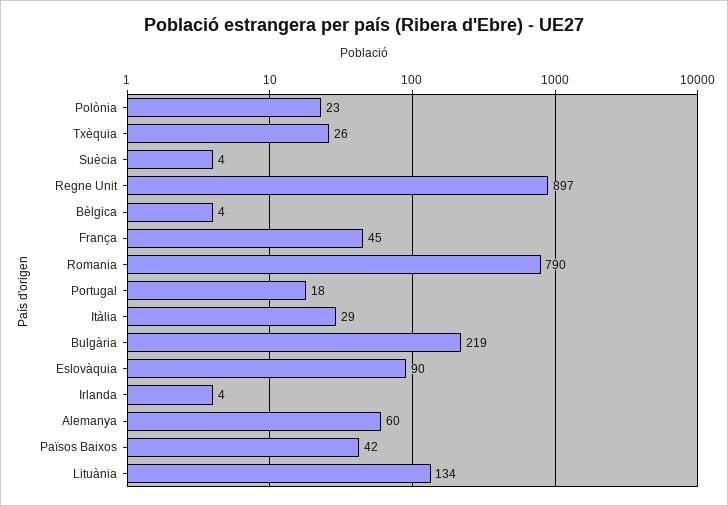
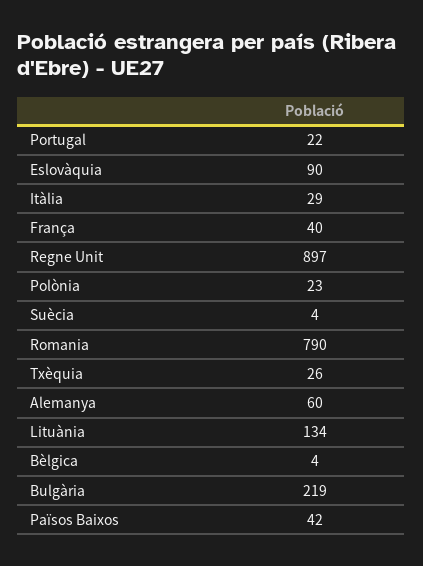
  {
    "Polònia": 23,
    "Txèquia": 26,
    "Suècia": 4,
    "Regne Unit": 897,
    "Bèlgica": 4,
-   "França": 45,
+   "França": 40,
    "Romania": 790,
-   "Portugal": 18,
+   "Portugal": 22,
    "Itàlia": 29,
    "Bulgària": 219,
    "Eslovàquia": 90,
-   "Irlanda": 4,
    "Alemanya": 60,
    "Països Baixos": 42,
    "Lituània": 134
  }

